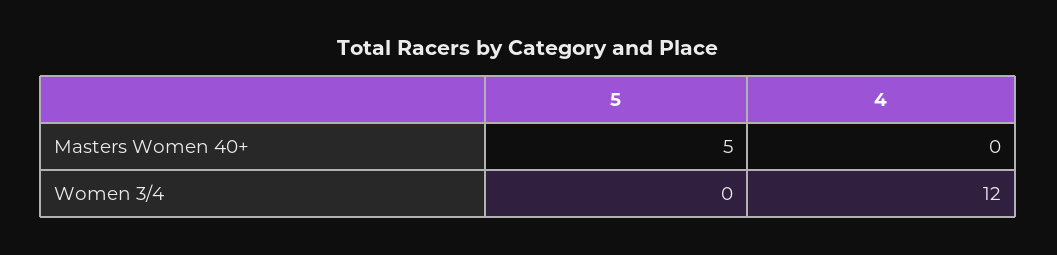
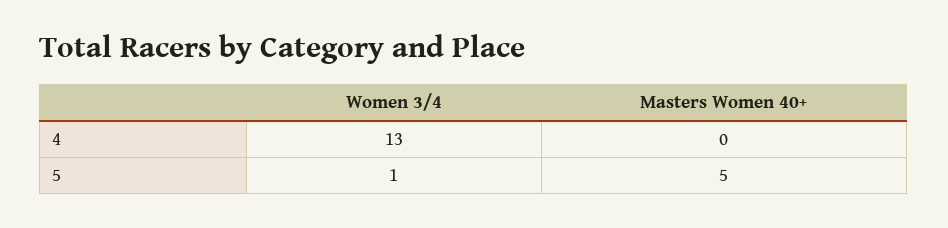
  {
    "5": {
      "Masters Women 40+": 5,
-     "Women 3/4": 0
+     "Women 3/4": 1
    },
    "4": {
      "Masters Women 40+": 0,
-     "Women 3/4": 12
+     "Women 3/4": 13
    }
  }

